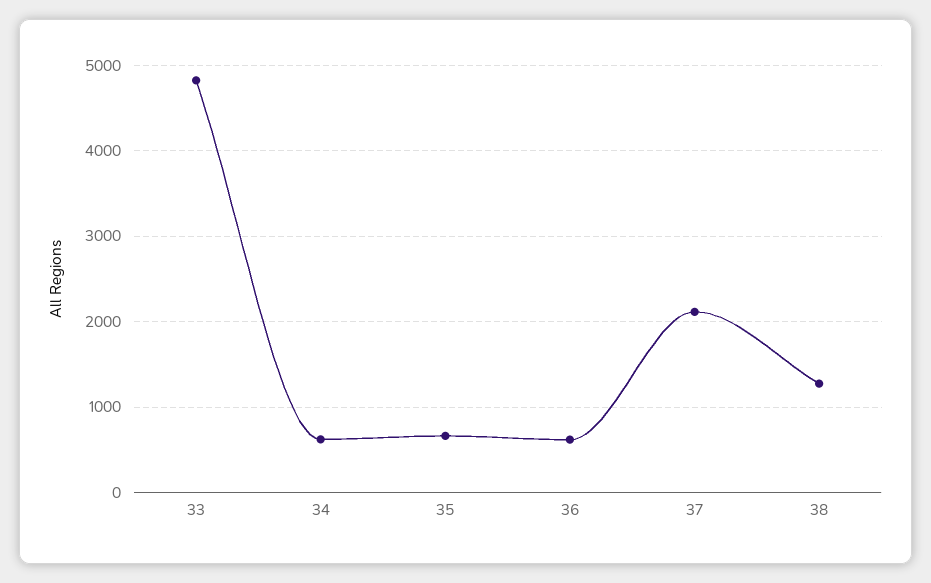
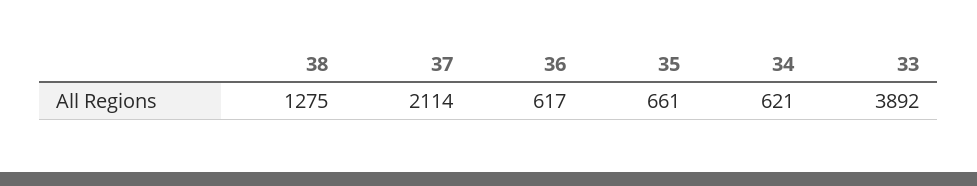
  {
-   "33": 4800,
+   "33": 3892,
    "34": 621,
    "35": 661,
    "36": 617,
    "37": 2114,
    "38": 1275
  }

